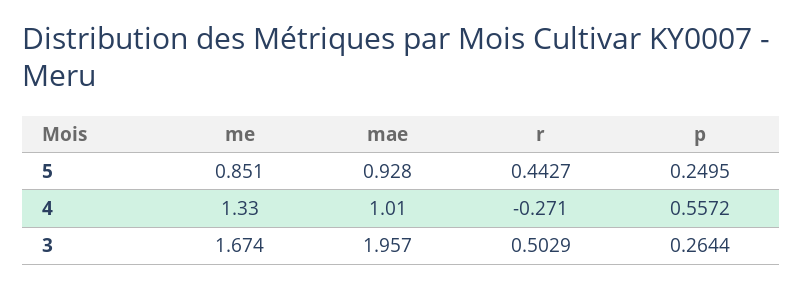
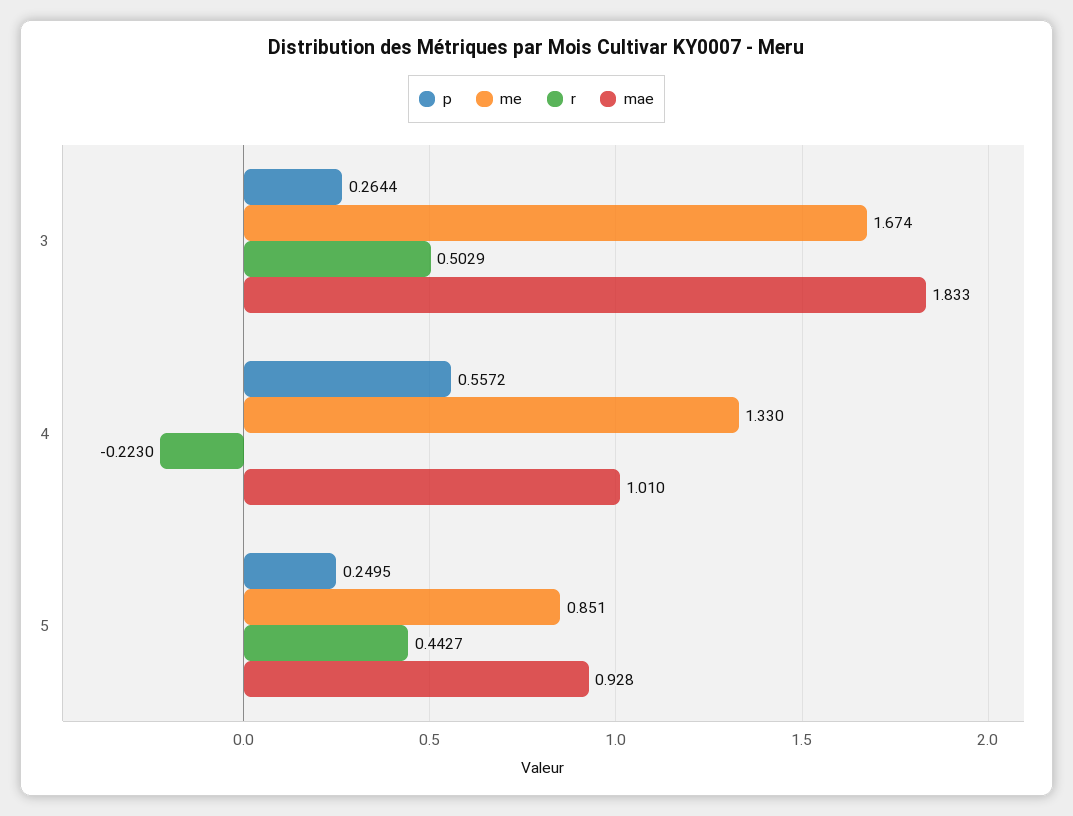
  {
    "me": {
      "5": 0.851,
      "4": 1.33,
      "3": 1.674
    },
    "mae": {
      "5": 0.928,
      "4": 1.01,
-     "3": 1.957
+     "3": 1.833
    },
    "r": {
      "5": 0.4427,
-     "4": -0.271,
+     "4": -0.223,
      "3": 0.5029
    },
    "p": {
      "5": 0.2495,
      "4": 0.5572,
      "3": 0.2644
    }
  }

